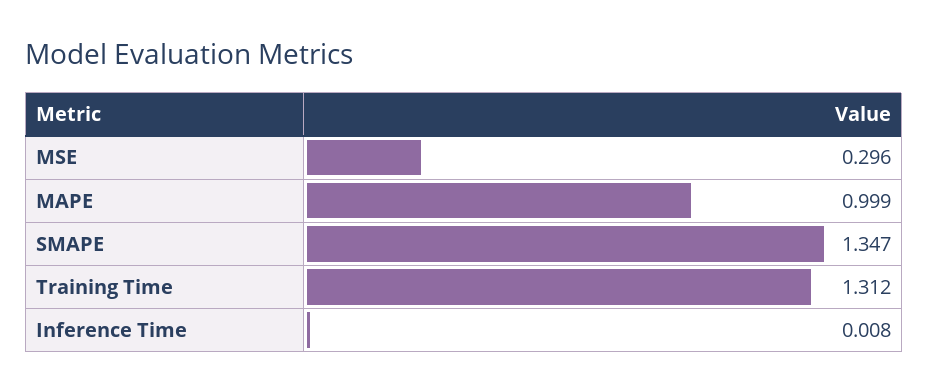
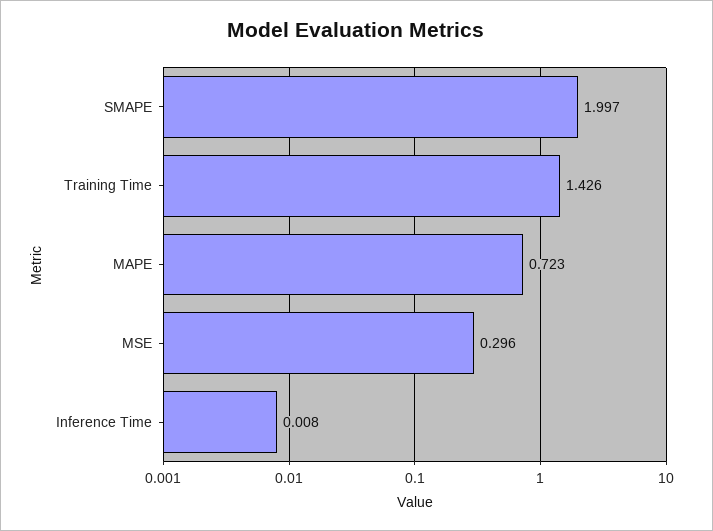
  {
    "MSE": 0.296,
-   "MAPE": 0.999,
+   "MAPE": 0.723,
-   "SMAPE": 1.347,
+   "SMAPE": 1.997,
-   "Training Time": 1.312,
+   "Training Time": 1.426,
    "Inference Time": 0.008
  }

